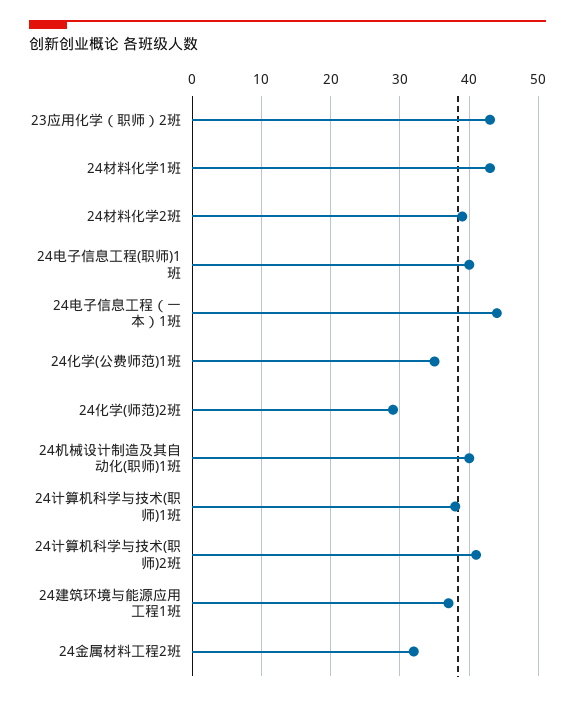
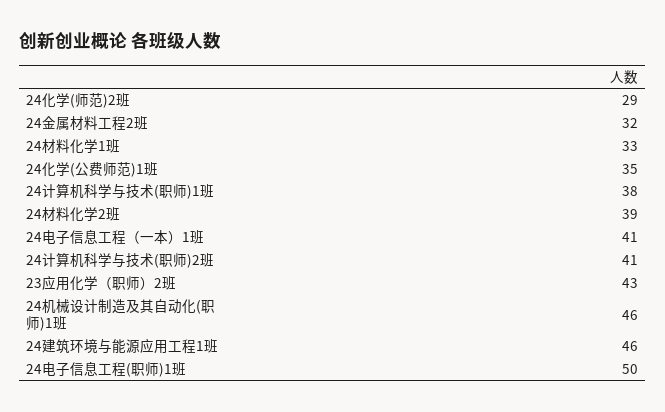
  {
    "23应用化学（职师）2班": 43,
-   "24材料化学1班": 43,
+   "24材料化学1班": 33,
    "24材料化学2班": 39,
-   "24电子信息工程(职师)1班": 40,
+   "24电子信息工程(职师)1班": 50,
-   "24电子信息工程（一本）1班": 44,
+   "24电子信息工程（一本）1班": 41,
    "24化学(公费师范)1班": 35,
    "24化学(师范)2班": 29,
-   "24机械设计制造及其自动化(职师)1班": 40,
+   "24机械设计制造及其自动化(职师)1班": 46,
    "24计算机科学与技术(职师)1班": 38,
    "24计算机科学与技术(职师)2班": 41,
-   "24建筑环境与能源应用工程1班": 37,
+   "24建筑环境与能源应用工程1班": 46,
    "24金属材料工程2班": 32
  }

